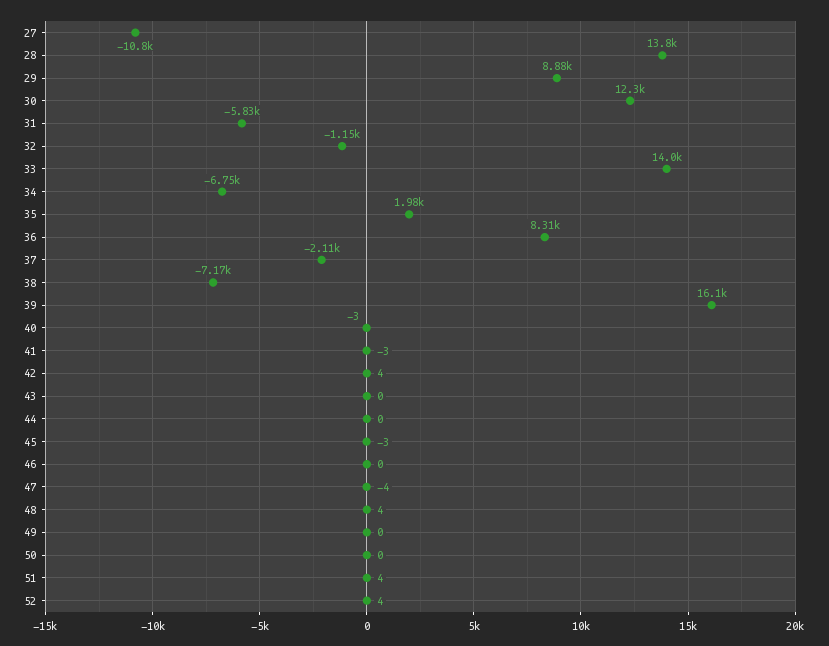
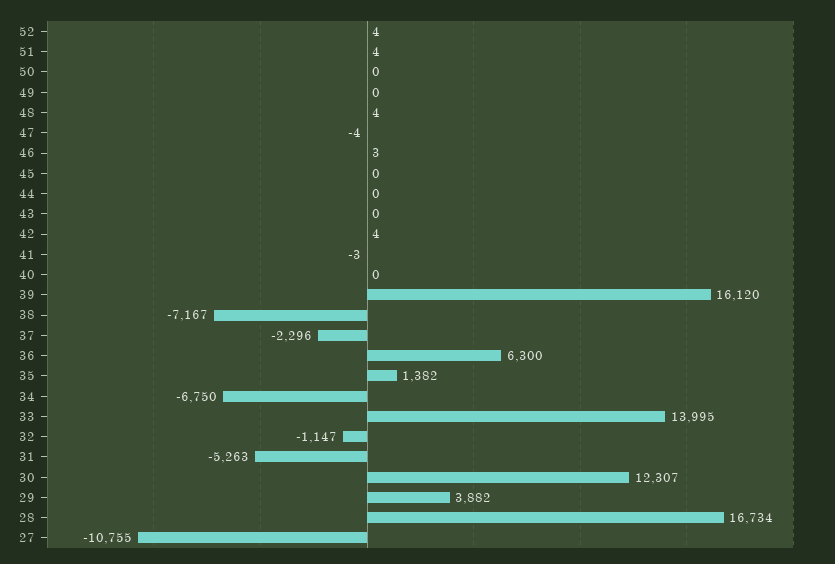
  {
    "27": -10755,
-   "28": 13800,
+   "28": 16734,
-   "29": 8880,
+   "29": 3882,
    "30": 12307,
-   "31": -5830,
+   "31": -5263,
    "32": -1147,
    "33": 13995,
    "34": -6750,
-   "35": 1980,
+   "35": 1382,
-   "36": 8310,
+   "36": 6300,
-   "37": -2110,
+   "37": -2296,
    "38": -7167,
    "39": 16120,
-   "40": -3,
+   "40": 0,
    "41": -3,
    "42": 4,
    "43": 0,
    "44": 0,
-   "45": -3,
+   "45": 0,
-   "46": 0,
+   "46": 3,
    "47": -4,
    "48": 4,
    "49": 0,
    "50": 0,
    "51": 4,
    "52": 4
  }

